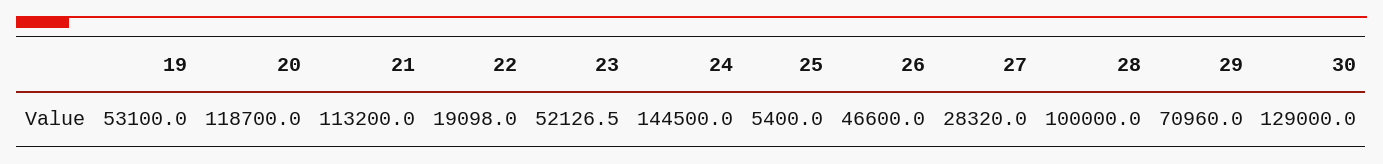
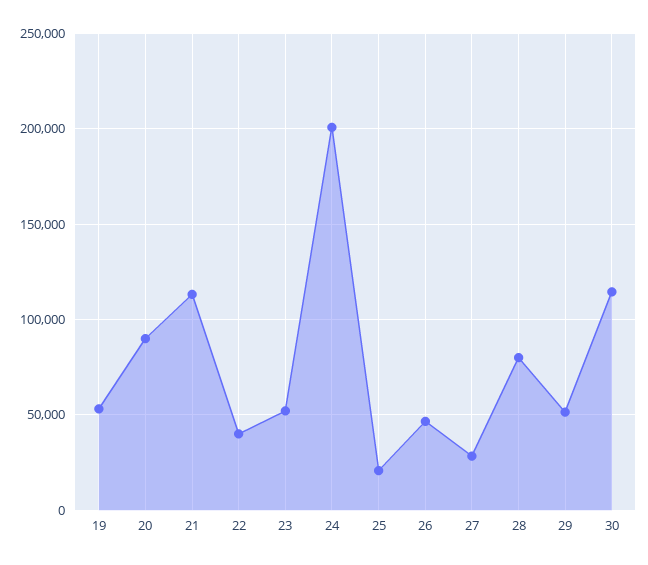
  {
    "19": 53100,
-   "20": 118700,
+   "20": 90000,
    "21": 113200,
-   "22": 19098,
+   "22": 40000,
    "23": 52126.5,
-   "24": 144500,
+   "24": 200000,
-   "25": 5400,
+   "25": 20000,
    "26": 46600,
    "27": 28320,
-   "28": 100000,
+   "28": 80000,
-   "29": 70960,
+   "29": 50000,
-   "30": 129000
+   "30": 115000
  }

